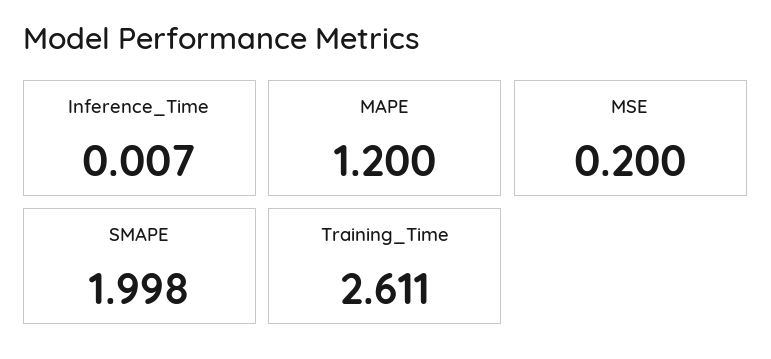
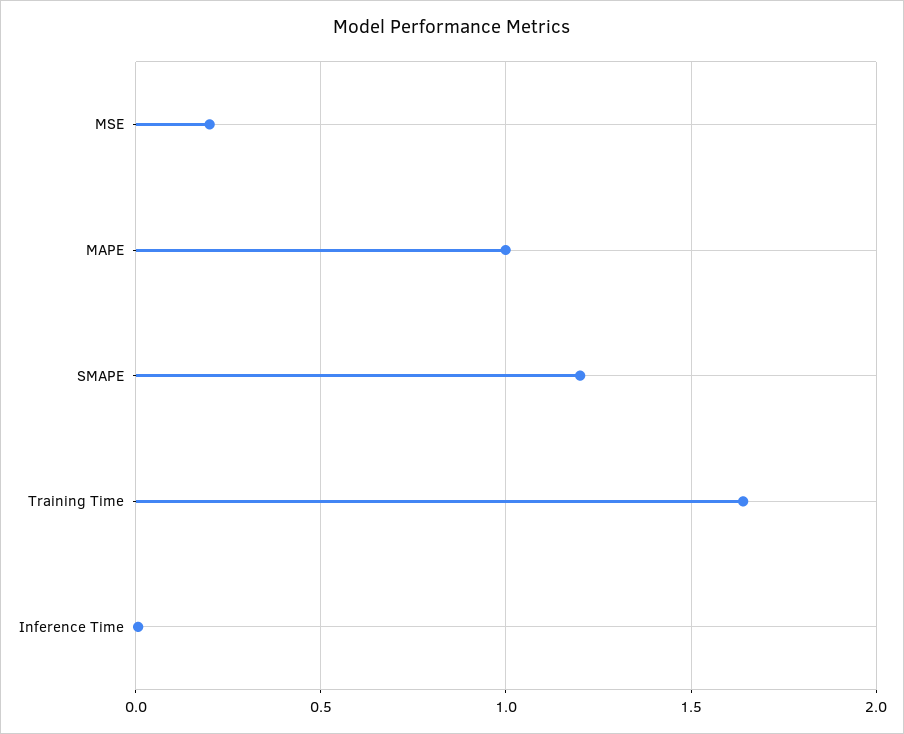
  {
    "Inference_Time": 0.007,
-   "MAPE": 1.2,
+   "MAPE": 1,
    "MSE": 0.2,
-   "SMAPE": 1.998,
+   "SMAPE": 1.2,
-   "Training_Time": 2.611
+   "Training_Time": 1.65
  }

